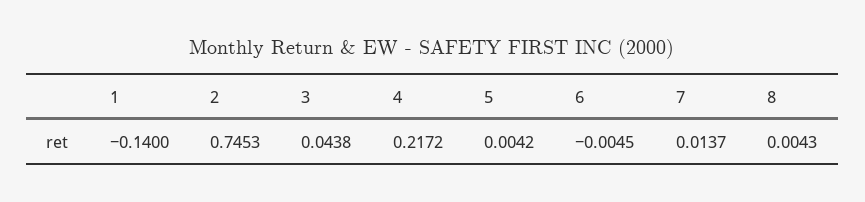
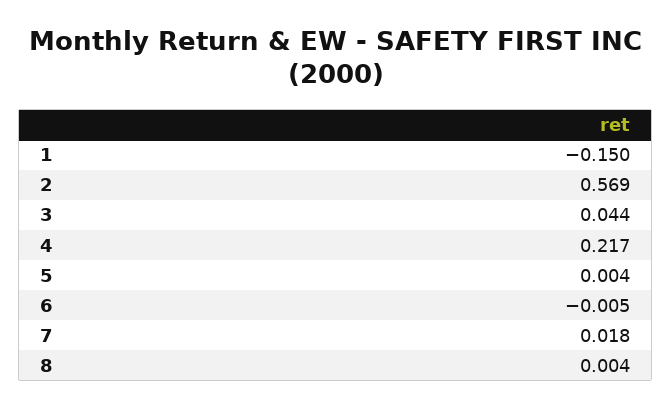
  {
-   "1": -0.14,
+   "1": -0.15,
-   "2": 0.7453,
+   "2": 0.569,
    "3": 0.0438,
    "4": 0.2172,
    "5": 0.0042,
    "6": -0.0045,
-   "7": 0.0137,
+   "7": 0.018,
    "8": 0.0043
  }

